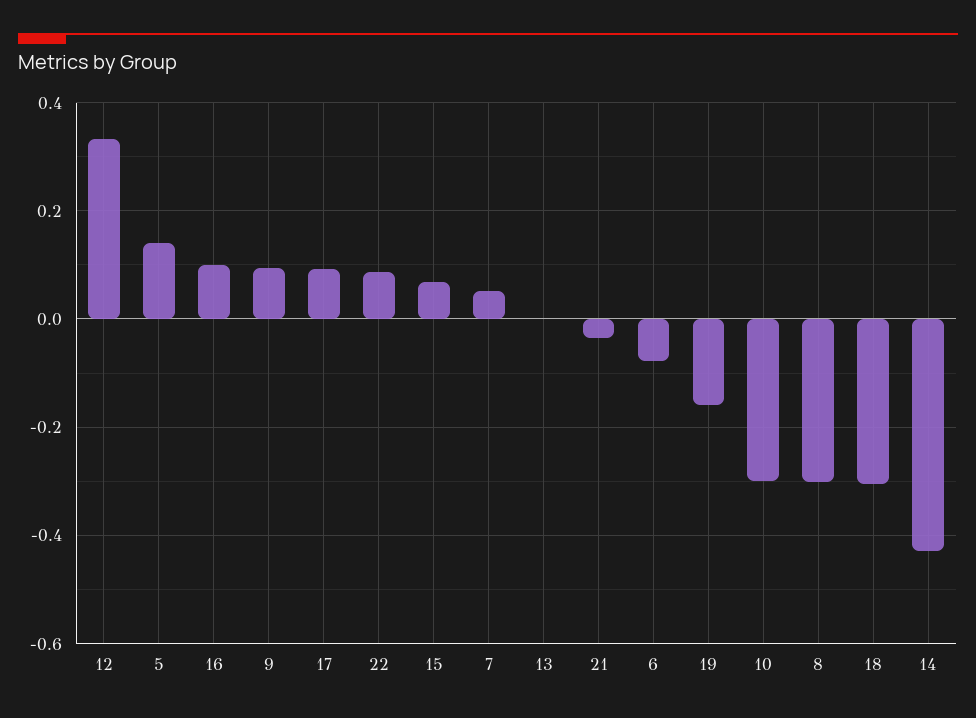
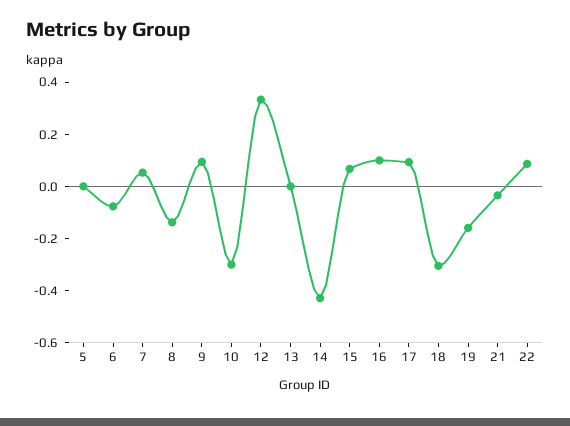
  {
    "12": 0.34,
-   "5": 0.14,
+   "5": 0,
    "16": 0.1,
    "9": 0.1,
    "17": 0.1,
    "22": 0.08,
    "15": 0.06,
    "7": 0.06,
    "13": 0,
    "21": -0.04,
    "6": -0.08,
    "19": -0.16,
    "10": -0.3,
-   "8": -0.3,
+   "8": -0.15,
    "18": -0.3,
    "14": -0.42
  }

